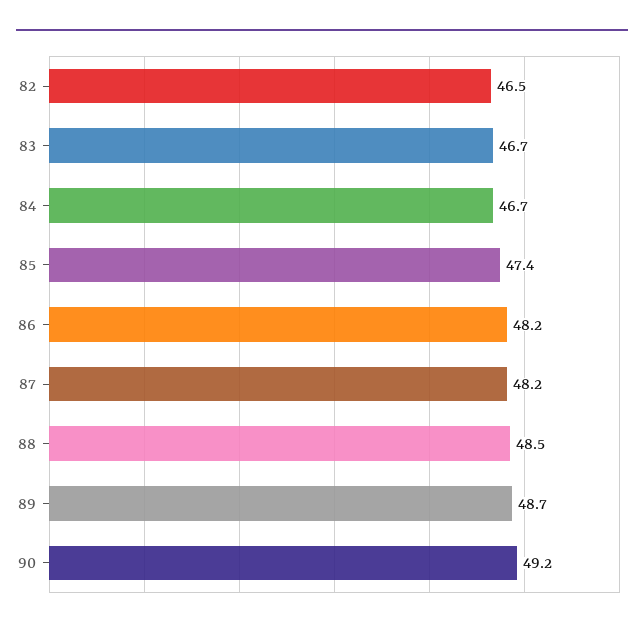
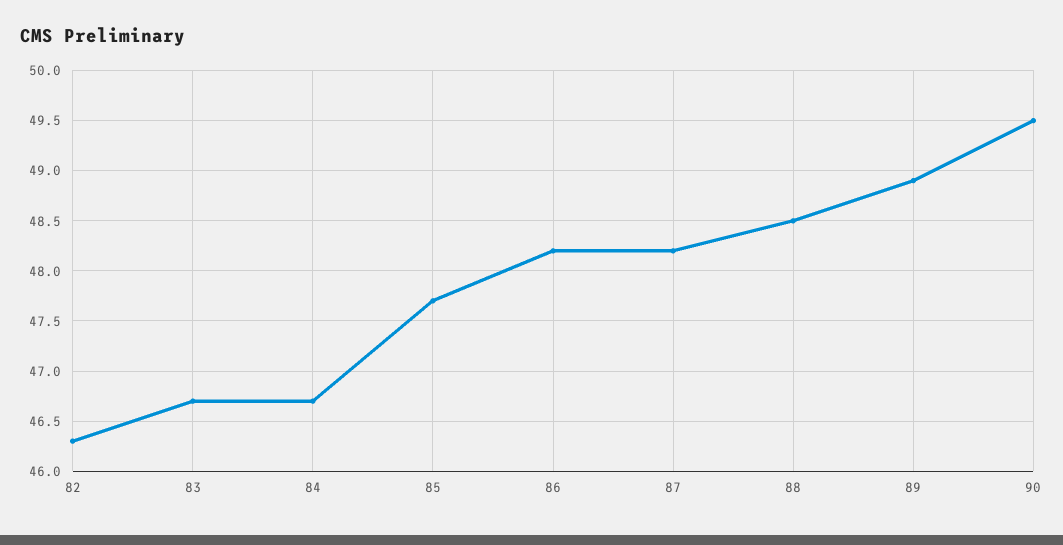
  {
-   "82": 46.5,
+   "82": 46.3,
    "83": 46.7,
    "84": 46.7,
-   "85": 47.4,
+   "85": 47.7,
    "86": 48.2,
    "87": 48.2,
    "88": 48.5,
-   "89": 48.7,
+   "89": 48.9,
-   "90": 49.2
+   "90": 49.5
  }

